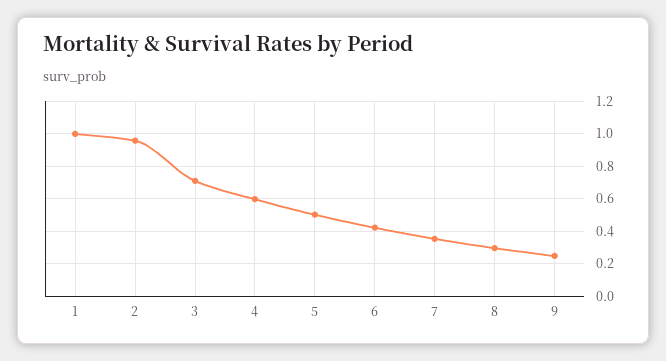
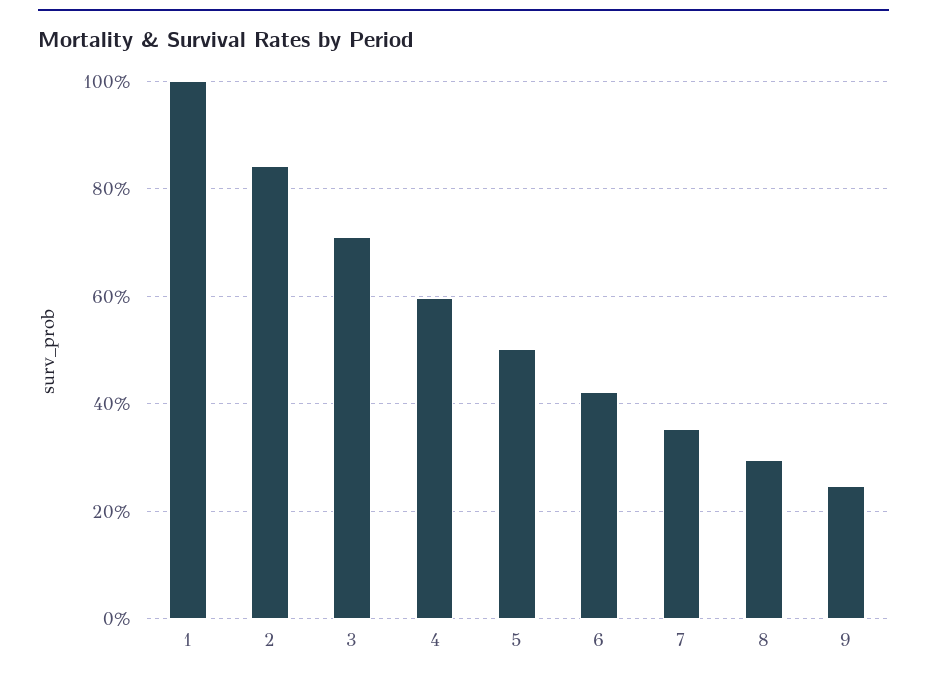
  {
    "1": 1,
-   "2": 0.95,
+   "2": 0.84,
    "3": 0.72,
    "4": 0.6,
    "5": 0.5,
    "6": 0.42,
    "7": 0.36,
    "8": 0.3,
    "9": 0.24
  }

